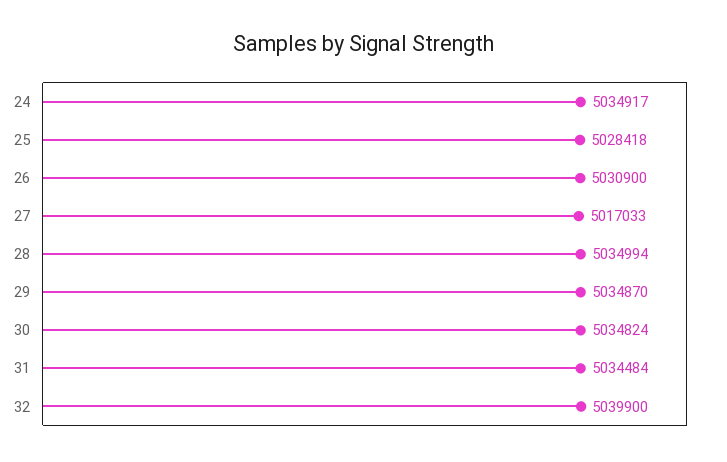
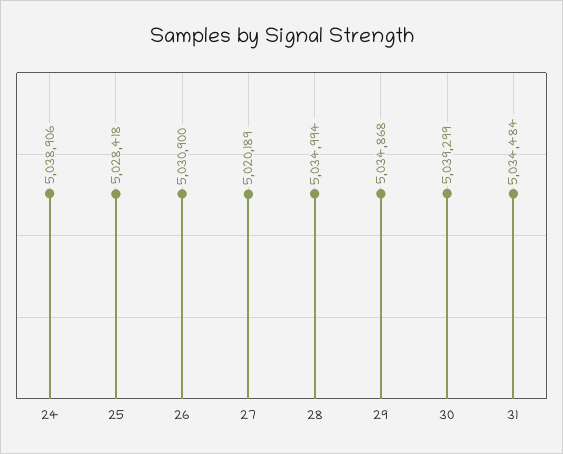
  {
-   "24": 5034917,
+   "24": 5038906,
    "25": 5028418,
    "26": 5030900,
-   "27": 5017033,
+   "27": 5020189,
    "28": 5034994,
-   "29": 5034870,
+   "29": 5034868,
-   "30": 5034824,
+   "30": 5039299,
-   "31": 5034484,
+   "31": 5034484
-   "32": 5039900
  }

